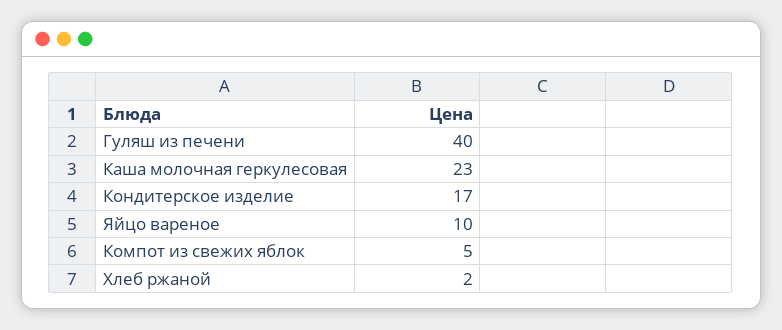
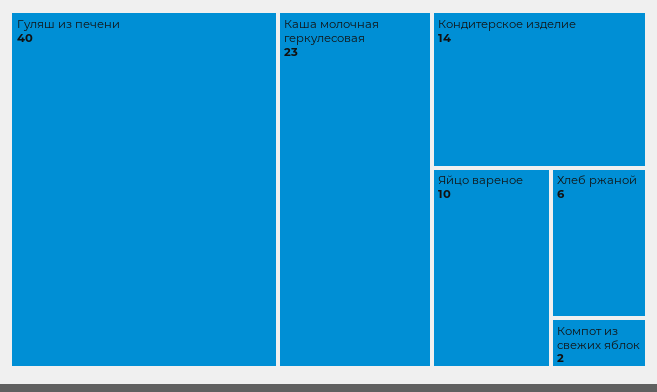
  {
    "Гуляш из печени": 40,
    "Каша молочная геркулесовая": 23,
-   "Кондитерское изделие": 17,
+   "Кондитерское изделие": 14,
    "Яйцо вареное": 10,
-   "Компот из свежих яблок": 5,
+   "Компот из свежих яблок": 2,
-   "Хлеб ржаной": 2
+   "Хлеб ржаной": 6
  }

